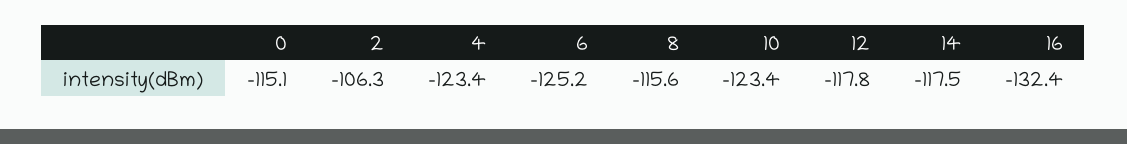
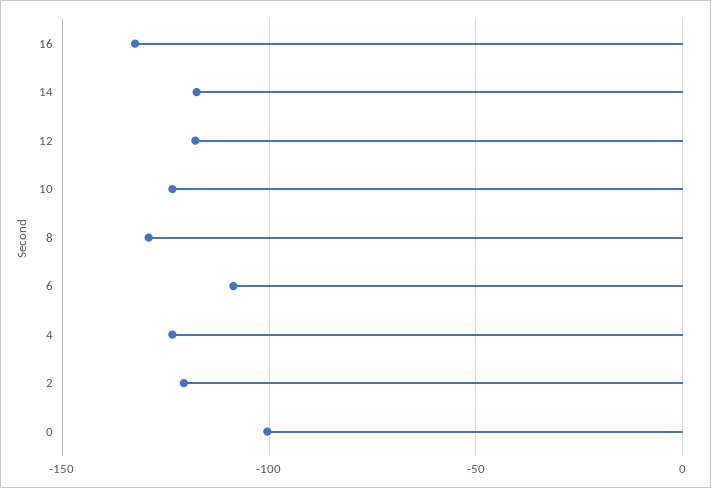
  {
-   "0": -115.1,
+   "0": -100,
-   "2": -106.3,
+   "2": -120,
    "4": -123.4,
-   "6": -125.2,
+   "6": -110,
-   "8": -115.6,
+   "8": -130,
    "10": -123.4,
    "12": -117.8,
    "14": -117.5,
    "16": -132.4
  }

